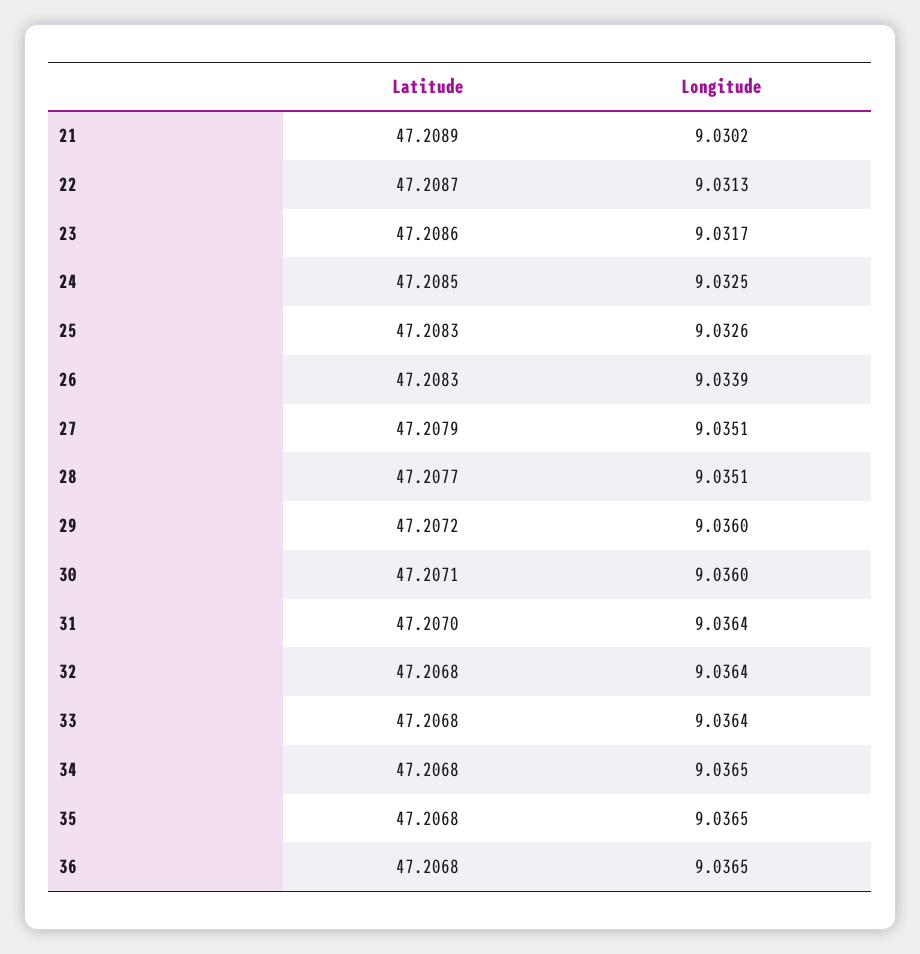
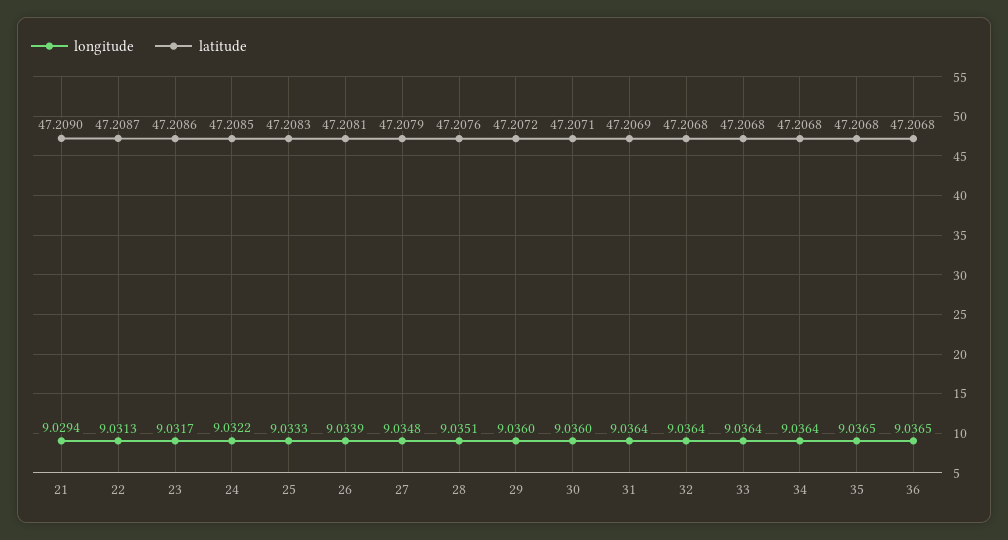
  {
    "Latitude": {
-     "21": 47.2089,
+     "21": 47.209,
      "22": 47.2087,
      "23": 47.2086,
      "24": 47.2085,
      "25": 47.2083,
-     "26": 47.2083,
+     "26": 47.2081,
      "27": 47.2079,
-     "28": 47.2077,
+     "28": 47.2076,
      "29": 47.2072,
      "30": 47.2071,
-     "31": 47.207,
+     "31": 47.2069,
      "32": 47.2068,
      "33": 47.2068,
      "34": 47.2068,
      "35": 47.2068,
      "36": 47.2068
    },
    "Longitude": {
-     "21": 9.0302,
+     "21": 9.0294,
      "22": 9.0313,
      "23": 9.0317,
-     "24": 9.0325,
+     "24": 9.0322,
-     "25": 9.0326,
+     "25": 9.0333,
      "26": 9.0339,
-     "27": 9.0351,
+     "27": 9.0348,
      "28": 9.0351,
      "29": 9.036,
      "30": 9.036,
      "31": 9.0364,
      "32": 9.0364,
      "33": 9.0364,
-     "34": 9.0365,
+     "34": 9.0364,
      "35": 9.0365,
      "36": 9.0365
    }
  }

